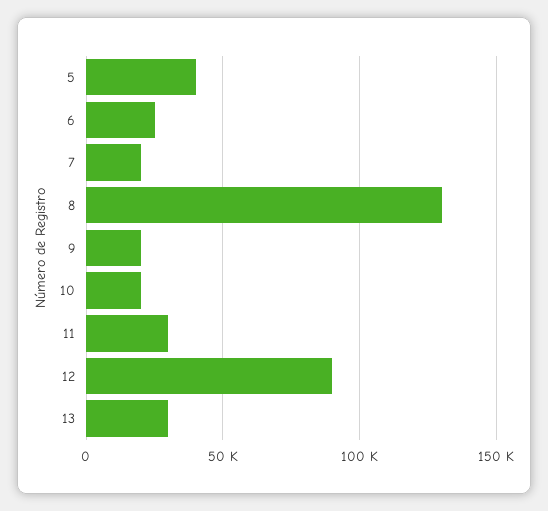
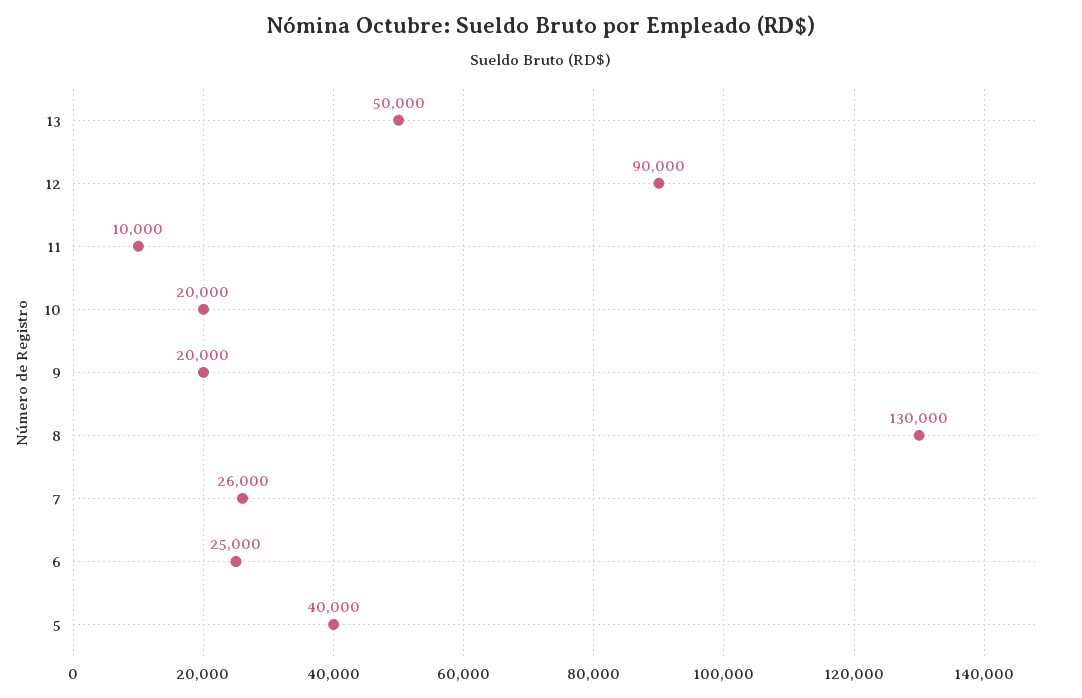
  {
    "5": 40000,
    "6": 25000,
-   "7": 20000,
+   "7": 26000,
    "8": 130000,
    "9": 20000,
    "10": 20000,
-   "11": 30000,
+   "11": 10000,
    "12": 90000,
-   "13": 30000
+   "13": 50000
  }

